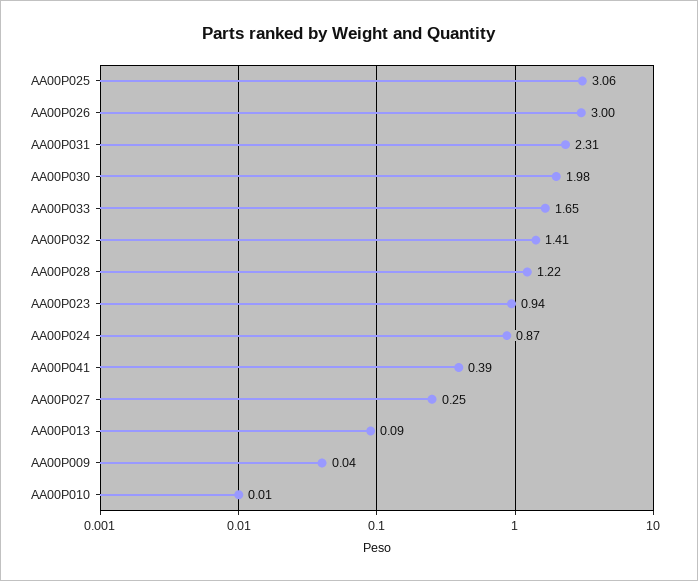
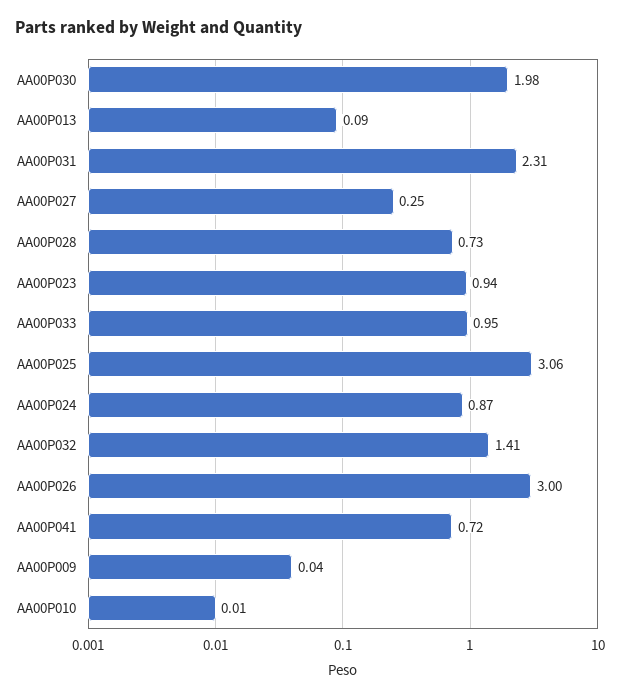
  {
    "AA00P025": 3.06,
    "AA00P026": 3,
    "AA00P031": 2.31,
    "AA00P030": 1.98,
-   "AA00P033": 1.65,
+   "AA00P033": 0.95,
    "AA00P032": 1.41,
-   "AA00P028": 1.22,
+   "AA00P028": 0.73,
    "AA00P023": 0.94,
    "AA00P024": 0.87,
-   "AA00P041": 0.39,
+   "AA00P041": 0.72,
    "AA00P027": 0.25,
    "AA00P013": 0.09,
    "AA00P009": 0.04,
    "AA00P010": 0.01
  }

